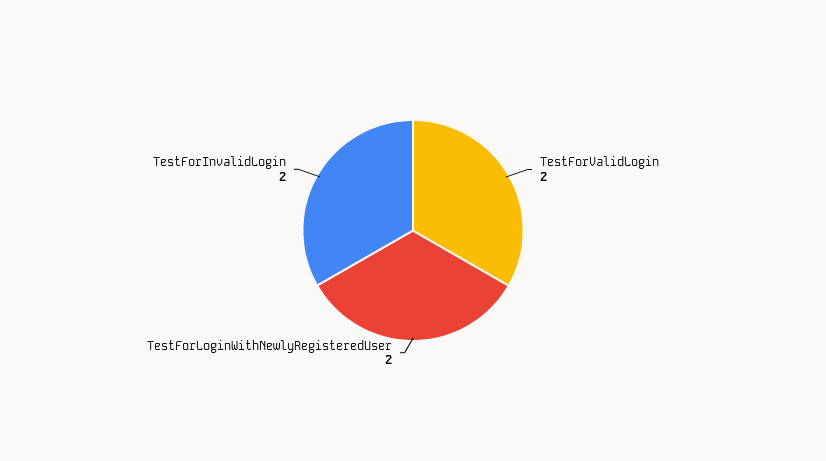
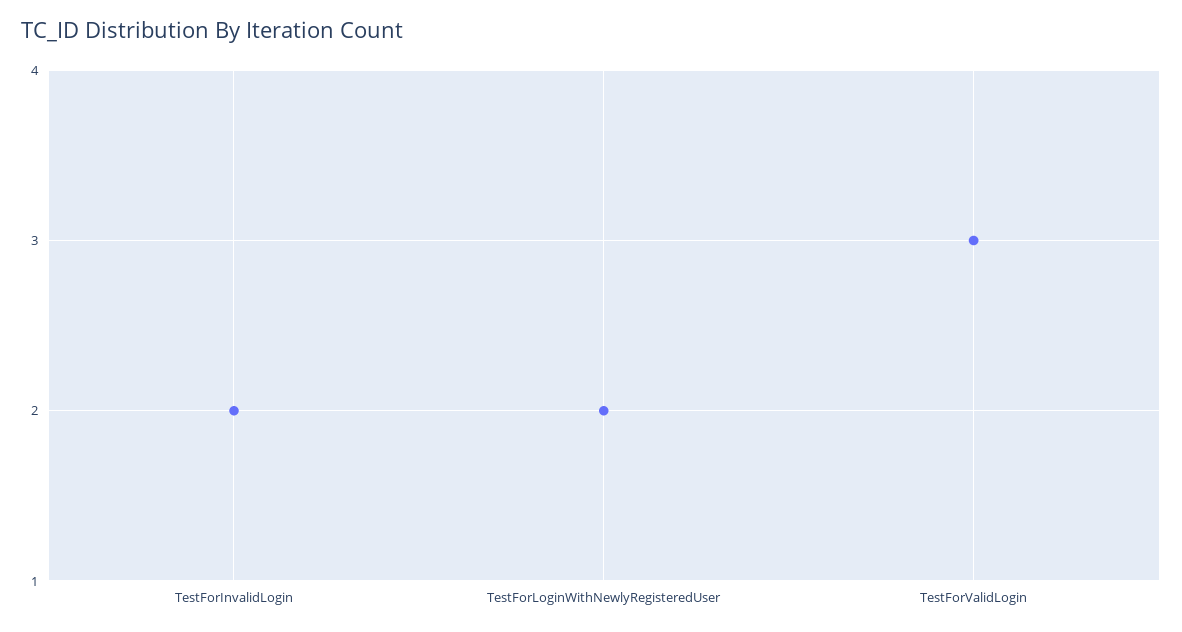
  {
-   "TestForValidLogin": 2,
+   "TestForValidLogin": 3,
    "TestForLoginWithNewlyRegisteredUser": 2,
    "TestForInvalidLogin": 2
  }

